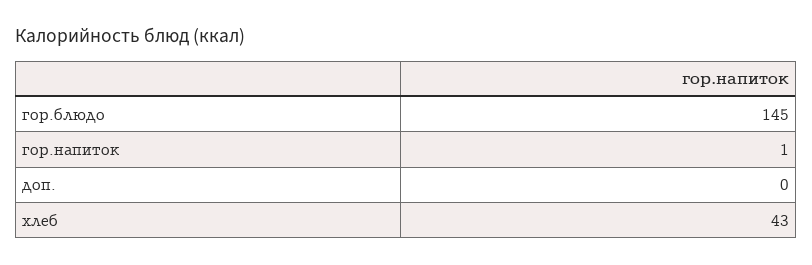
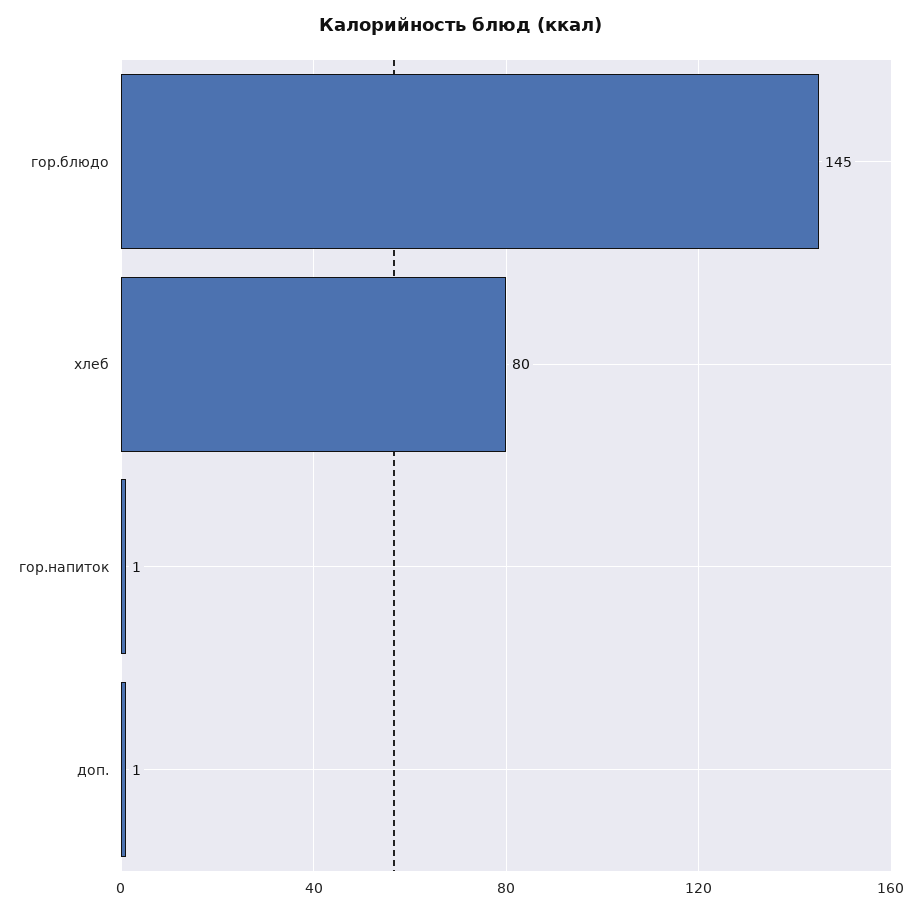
  {
    "гор.блюдо": 145,
    "гор.напиток": 1,
-   "доп.": 0,
+   "доп.": 1,
-   "хлеб": 43
+   "хлеб": 80
  }

